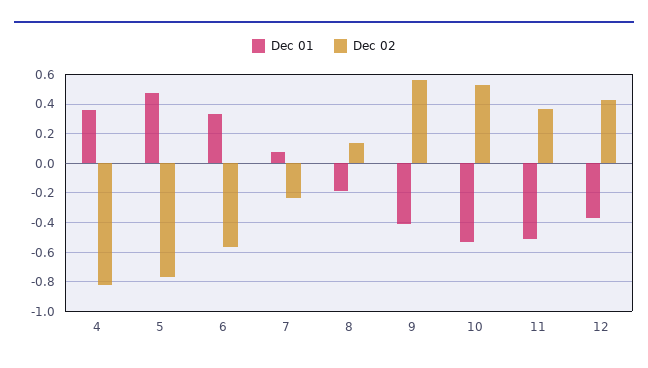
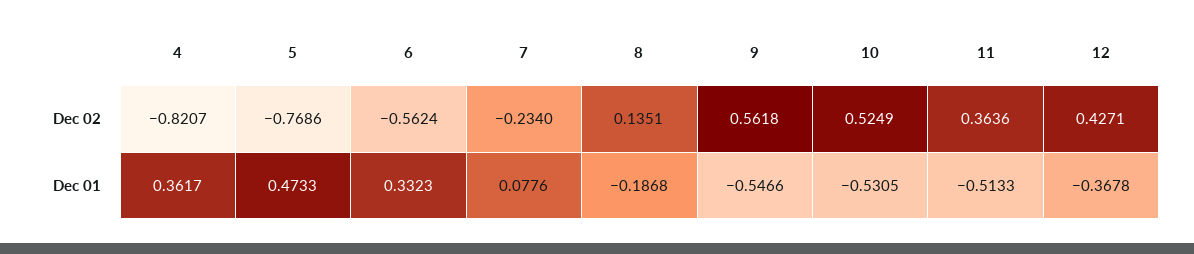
  {
    "Dec 01": {
      "4": 0.3617,
      "5": 0.4733,
      "6": 0.3323,
      "7": 0.0776,
      "8": -0.1868,
-     "9": -0.4,
+     "9": -0.5466,
      "10": -0.5305,
      "11": -0.5133,
      "12": -0.3678
    },
    "Dec 02": {
      "4": -0.8207,
      "5": -0.7686,
      "6": -0.5624,
      "7": -0.234,
      "8": 0.1351,
      "9": 0.5618,
      "10": 0.5249,
      "11": 0.3636,
      "12": 0.4271
    }
  }

